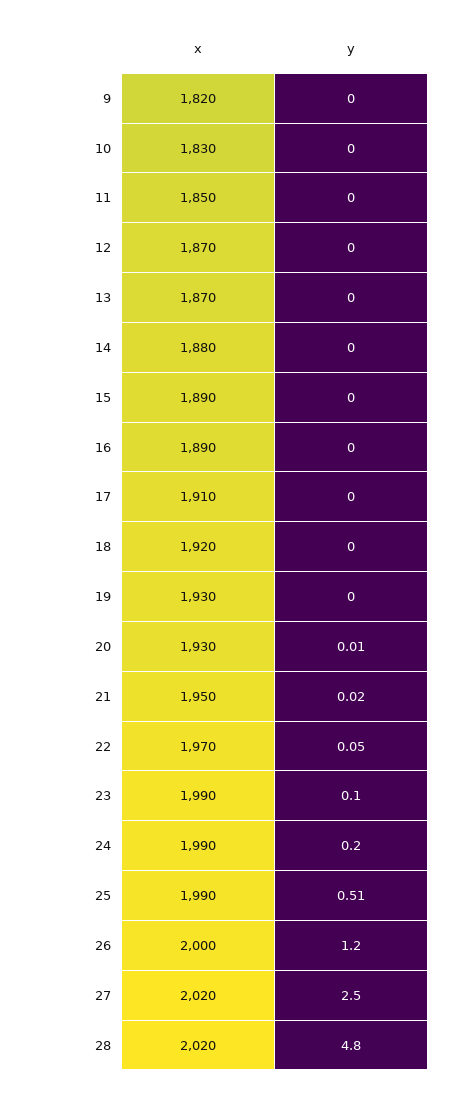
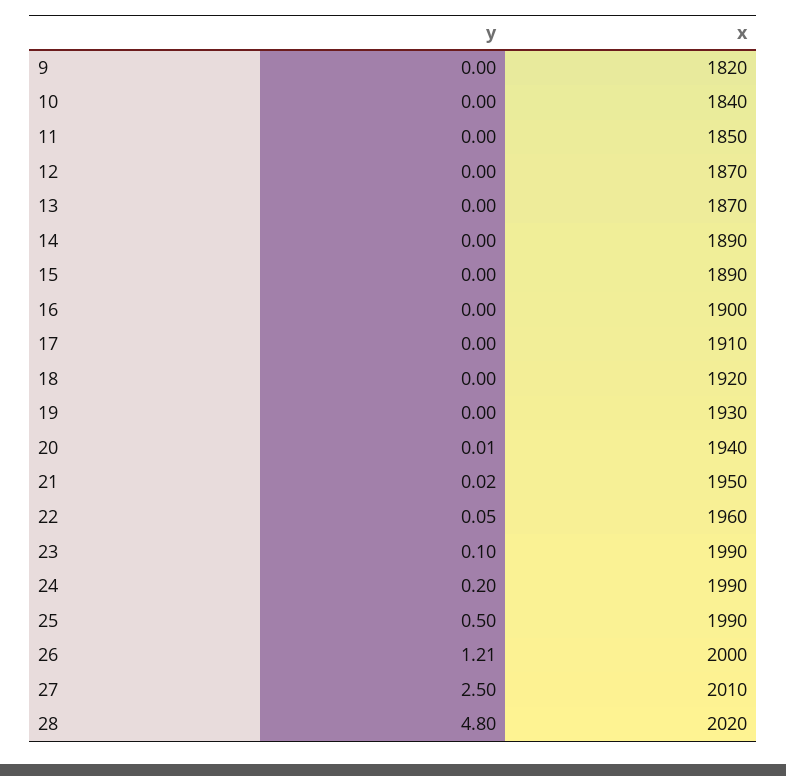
  {
    "x": {
      "9": 1820,
-     "10": 1830,
+     "10": 1840,
      "11": 1850,
      "12": 1870,
      "13": 1870,
-     "14": 1880,
+     "14": 1890,
      "15": 1890,
-     "16": 1890,
+     "16": 1900,
      "17": 1910,
      "18": 1920,
      "19": 1930,
-     "20": 1930,
+     "20": 1940,
      "21": 1950,
-     "22": 1970,
+     "22": 1960,
      "23": 1990,
      "24": 1990,
      "25": 1990,
      "26": 2000,
-     "27": 2020,
+     "27": 2010,
      "28": 2020
    },
    "y": {
      "9": 0,
      "10": 0,
      "11": 0,
      "12": 0,
      "13": 0,
      "14": 0,
      "15": 0,
      "16": 0,
      "17": 0,
      "18": 0,
      "19": 0,
      "20": 0.01,
      "21": 0.02,
      "22": 0.05,
      "23": 0.1,
      "24": 0.2,
-     "25": 0.51,
+     "25": 0.5,
-     "26": 1.2,
+     "26": 1.21,
      "27": 2.5,
      "28": 4.8
    }
  }

